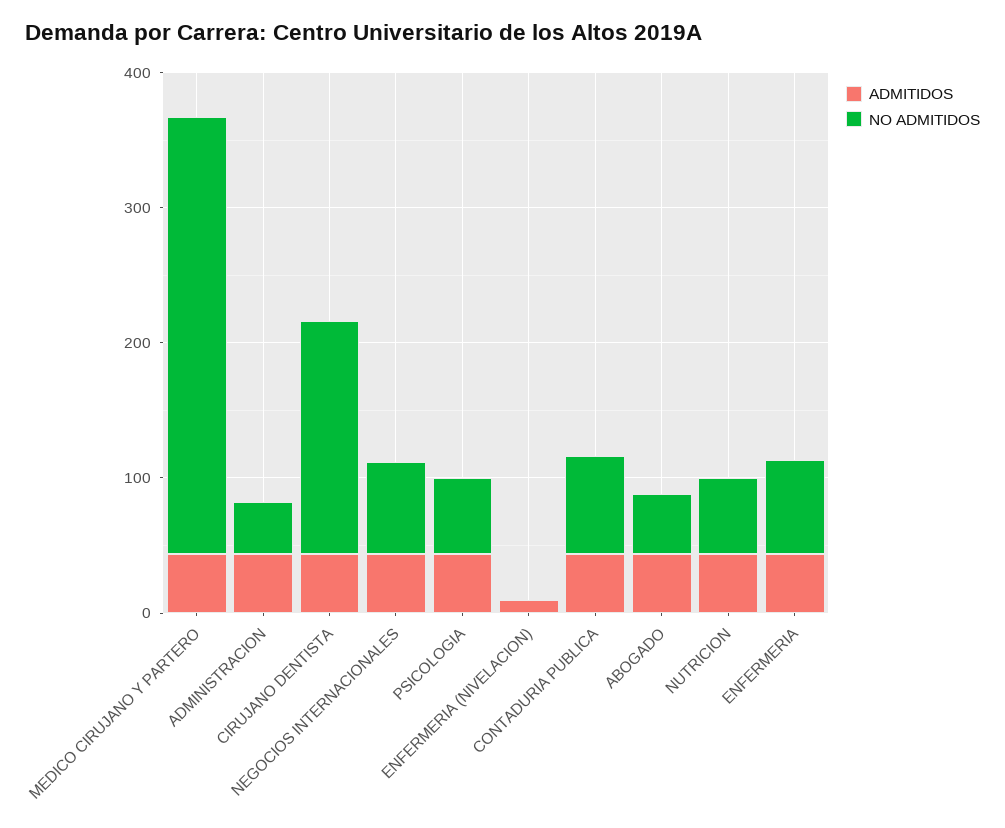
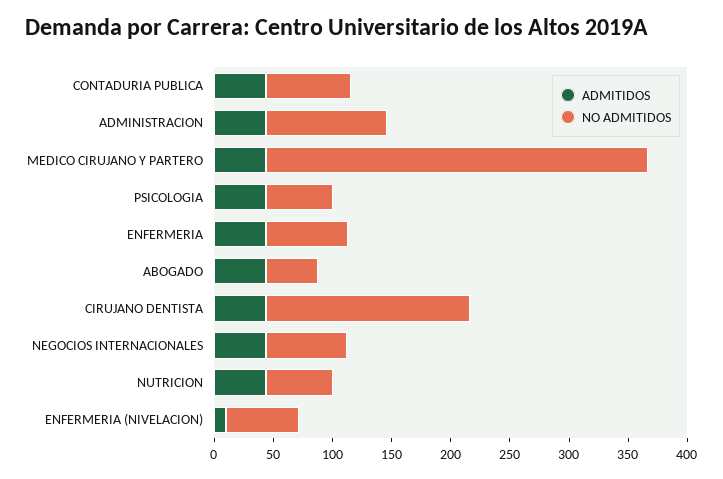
  {
    "ADMITIDOS": {
      "MEDICO CIRUJANO Y PARTERO": 40,
      "ADMINISTRACION": 40,
      "CIRUJANO DENTISTA": 40,
      "NEGOCIOS INTERNACIONALES": 40,
      "PSICOLOGIA": 40,
      "ENFERMERIA (NIVELACION)": 10,
      "CONTADURIA PUBLICA": 40,
      "ABOGADO": 40,
      "NUTRICION": 40,
      "ENFERMERIA": 40
    },
    "NO ADMITIDOS": {
      "MEDICO CIRUJANO Y PARTERO": 320,
-     "ADMINISTRACION": 40,
+     "ADMINISTRACION": 100,
      "CIRUJANO DENTISTA": 170,
      "NEGOCIOS INTERNACIONALES": 70,
      "PSICOLOGIA": 60,
-     "ENFERMERIA (NIVELACION)": 0,
+     "ENFERMERIA (NIVELACION)": 60,
      "CONTADURIA PUBLICA": 70,
      "ABOGADO": 40,
      "NUTRICION": 60,
      "ENFERMERIA": 70
    }
  }

